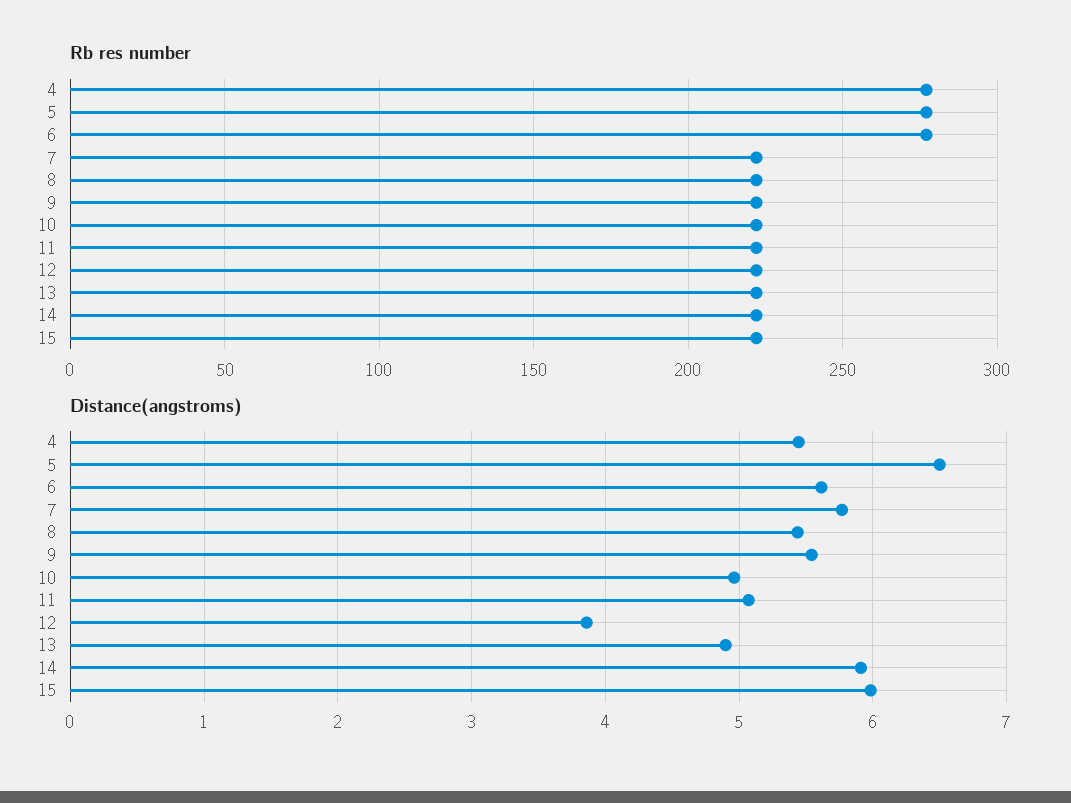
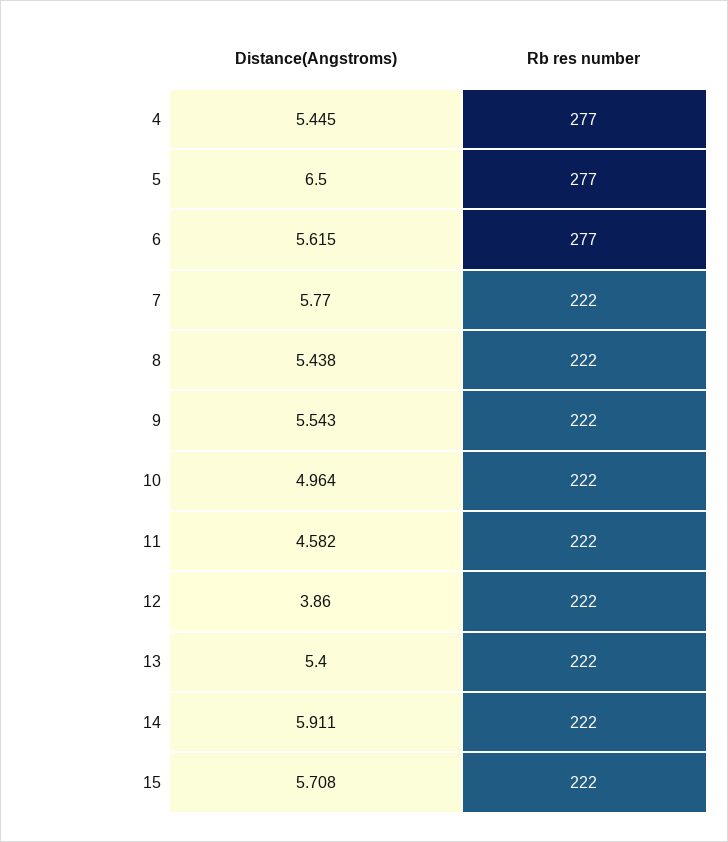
  {
    "Rb res number": {
      "4": 277,
      "5": 277,
      "6": 277,
      "7": 222,
      "8": 222,
      "9": 222,
      "10": 222,
      "11": 222,
      "12": 222,
      "13": 222,
      "14": 222,
      "15": 222
    },
    "Distance(angstroms)": {
      "4": 5.445,
      "5": 6.5,
      "6": 5.615,
      "7": 5.77,
      "8": 5.438,
      "9": 5.543,
      "10": 4.964,
-     "11": 5.1,
+     "11": 4.582,
      "12": 3.86,
-     "13": 4.9,
+     "13": 5.4,
      "14": 5.911,
-     "15": 6
+     "15": 5.708
    }
  }

